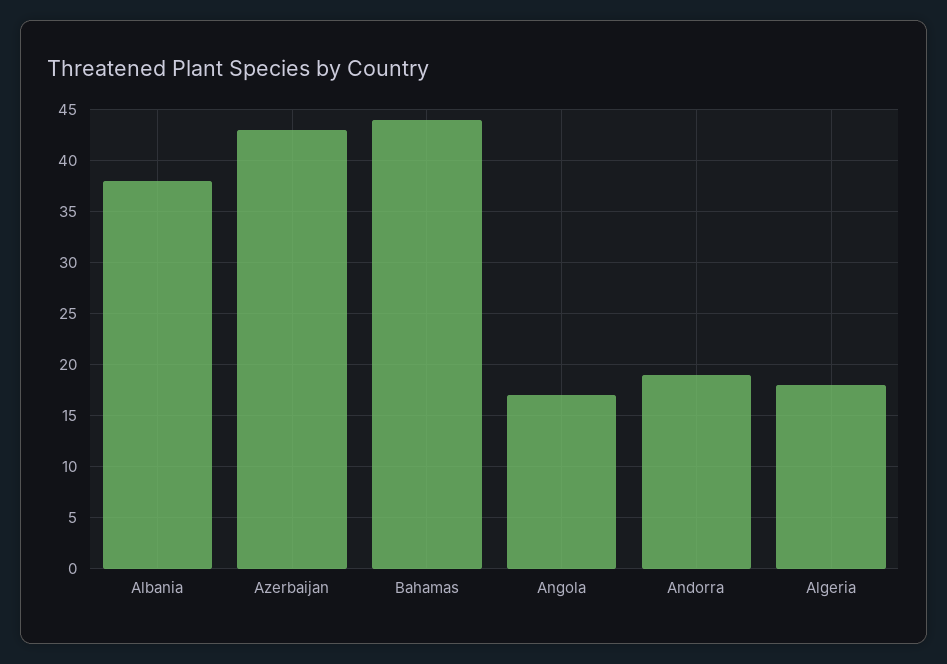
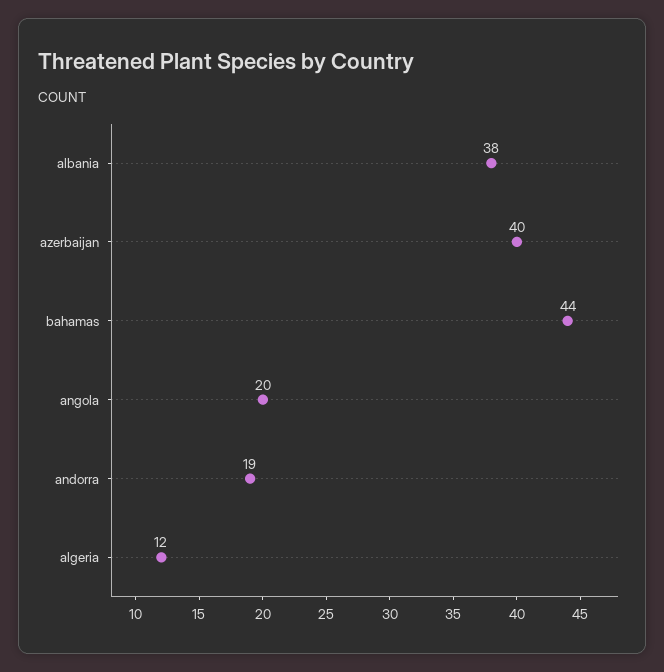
  {
    "Albania": 38,
-   "Azerbaijan": 43,
+   "Azerbaijan": 40,
    "Bahamas": 44,
-   "Angola": 17,
+   "Angola": 20,
    "Andorra": 19,
-   "Algeria": 18
+   "Algeria": 12
  }

